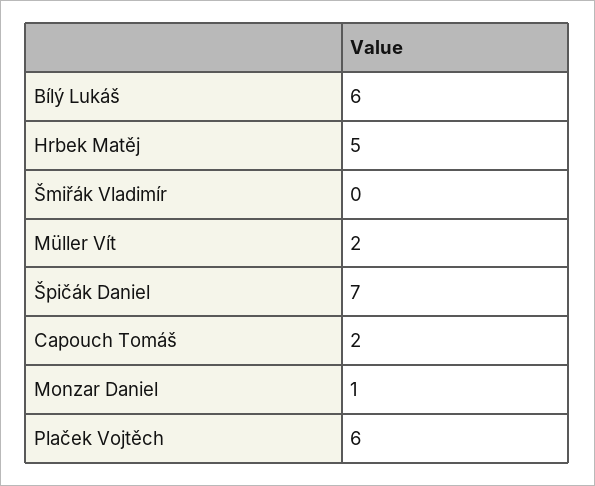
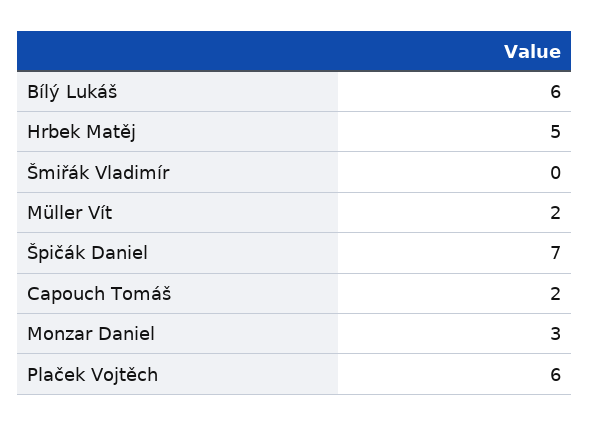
  {
    "Bílý Lukáš": 6,
    "Hrbek Matěj": 5,
    "Šmiřák Vladimír": 0,
    "Müller Vít": 2,
    "Špičák Daniel": 7,
    "Capouch Tomáš": 2,
-   "Monzar Daniel": 1,
+   "Monzar Daniel": 3,
    "Plaček Vojtěch": 6
  }

